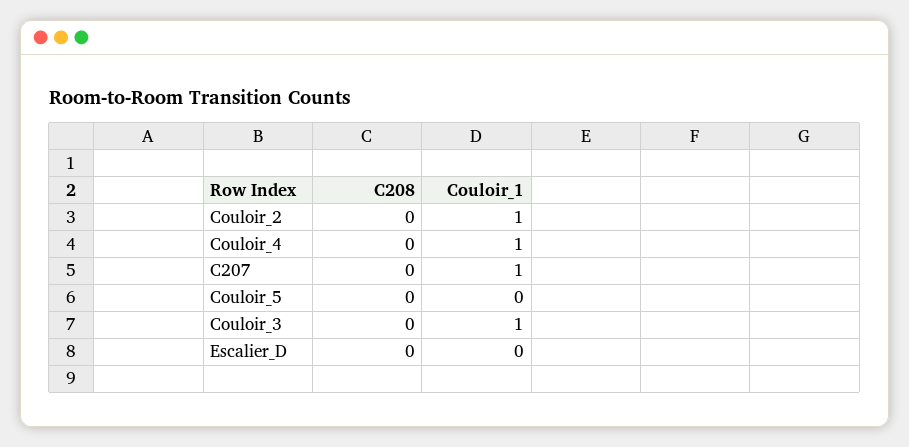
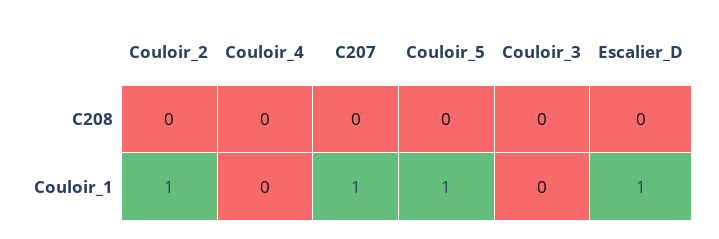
  {
    "C208": {
      "Couloir_2": 0,
      "Couloir_4": 0,
      "C207": 0,
      "Couloir_5": 0,
      "Couloir_3": 0,
      "Escalier_D": 0
    },
    "Couloir_1": {
      "Couloir_2": 1,
-     "Couloir_4": 1,
+     "Couloir_4": 0,
      "C207": 1,
-     "Couloir_5": 0,
+     "Couloir_5": 1,
-     "Couloir_3": 1,
+     "Couloir_3": 0,
-     "Escalier_D": 0
+     "Escalier_D": 1
    }
  }

